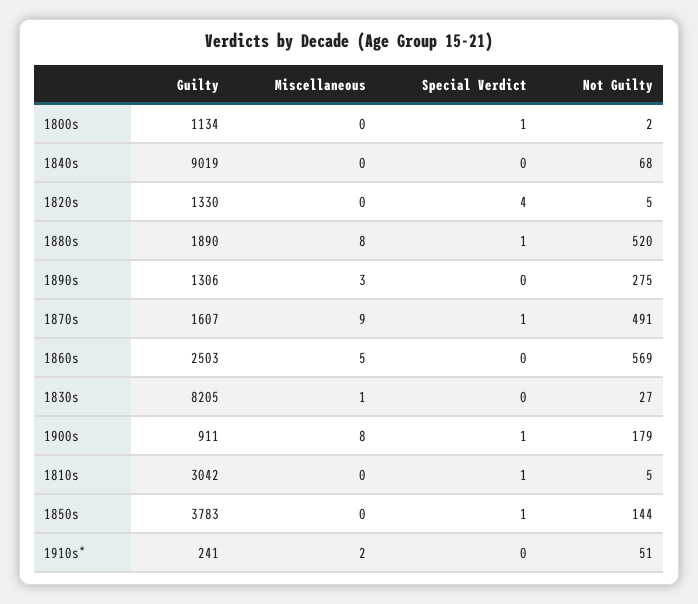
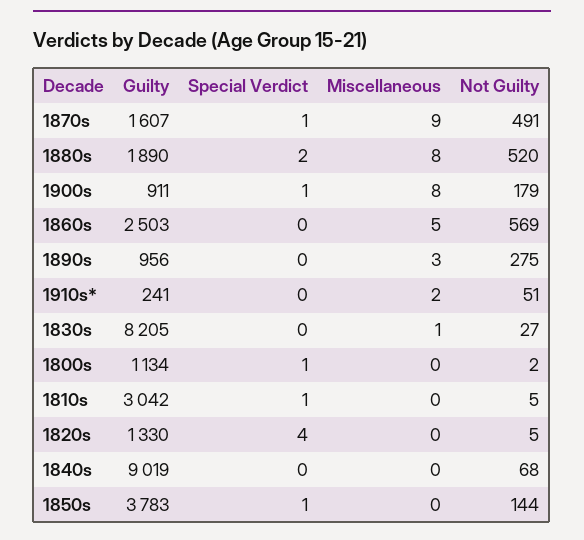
  {
    "Guilty": {
      "1800s": 1134,
      "1840s": 9019,
      "1820s": 1330,
      "1880s": 1890,
-     "1890s": 1306,
+     "1890s": 956,
      "1870s": 1607,
      "1860s": 2503,
      "1830s": 8205,
      "1900s": 911,
      "1810s": 3042,
      "1850s": 3783,
      "1910s*": 241
    },
    "Miscellaneous": {
      "1800s": 0,
      "1840s": 0,
      "1820s": 0,
      "1880s": 8,
      "1890s": 3,
      "1870s": 9,
      "1860s": 5,
      "1830s": 1,
      "1900s": 8,
      "1810s": 0,
      "1850s": 0,
      "1910s*": 2
    },
    "Special Verdict": {
      "1800s": 1,
      "1840s": 0,
      "1820s": 4,
-     "1880s": 1,
+     "1880s": 2,
      "1890s": 0,
      "1870s": 1,
      "1860s": 0,
      "1830s": 0,
      "1900s": 1,
      "1810s": 1,
      "1850s": 1,
      "1910s*": 0
    },
    "Not Guilty": {
      "1800s": 2,
      "1840s": 68,
      "1820s": 5,
      "1880s": 520,
      "1890s": 275,
      "1870s": 491,
      "1860s": 569,
      "1830s": 27,
      "1900s": 179,
      "1810s": 5,
      "1850s": 144,
      "1910s*": 51
    }
  }

